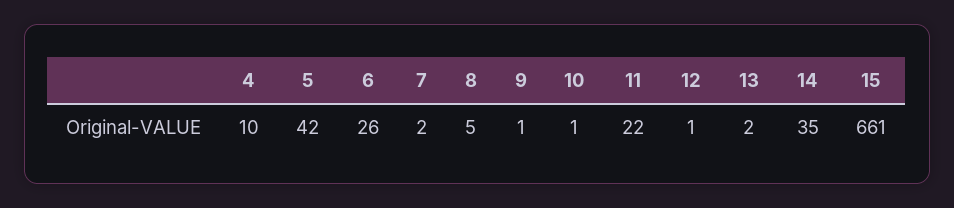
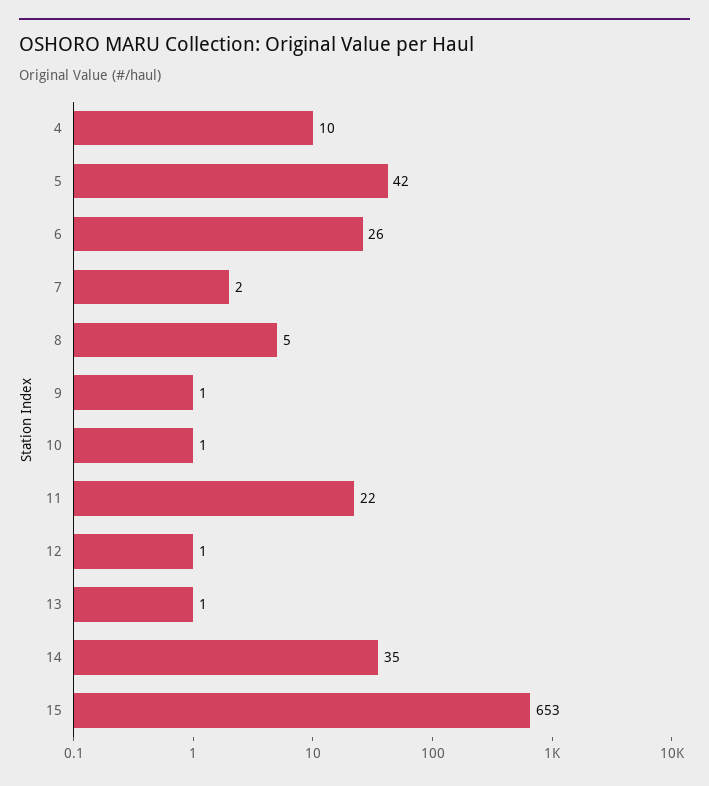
  {
    "4": 10,
    "5": 42,
    "6": 26,
    "7": 2,
    "8": 5,
    "9": 1,
    "10": 1,
    "11": 22,
    "12": 1,
-   "13": 2,
+   "13": 1,
    "14": 35,
-   "15": 661
+   "15": 653
  }

